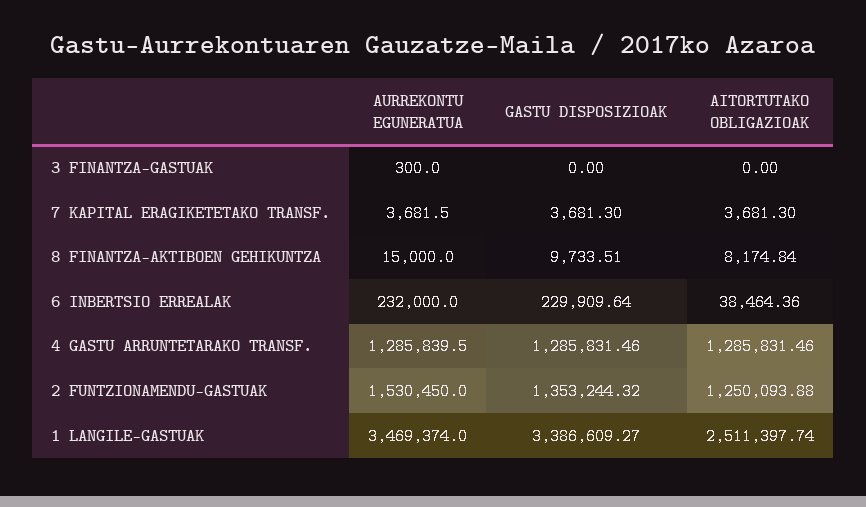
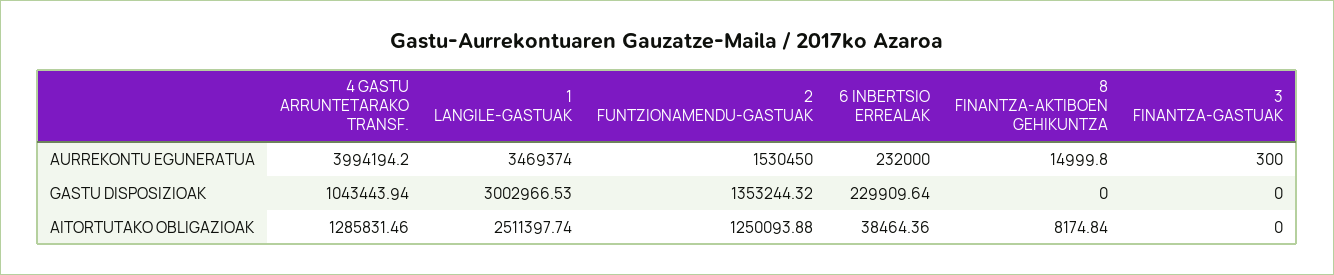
  {
    "AURREKONTU EGUNERATUA": {
      "3 FINANTZA-GASTUAK": 300,
-     "7 KAPITAL ERAGIKETETAKO TRANSF.": 3681.5,
-     "8 FINANTZA-AKTIBOEN GEHIKUNTZA": 15000,
+     "8 FINANTZA-AKTIBOEN GEHIKUNTZA": 14999.8,
      "6 INBERTSIO ERREALAK": 232000,
-     "4 GASTU ARRUNTETARAKO TRANSF.": 1285839.5,
+     "4 GASTU ARRUNTETARAKO TRANSF.": 3994194.2,
      "2 FUNTZIONAMENDU-GASTUAK": 1530450,
      "1 LANGILE-GASTUAK": 3469374
    },
    "GASTU DISPOSIZIOAK": {
      "3 FINANTZA-GASTUAK": 0,
-     "7 KAPITAL ERAGIKETETAKO TRANSF.": 3681.3,
-     "8 FINANTZA-AKTIBOEN GEHIKUNTZA": 9733.51,
+     "8 FINANTZA-AKTIBOEN GEHIKUNTZA": 0,
      "6 INBERTSIO ERREALAK": 229909.64,
-     "4 GASTU ARRUNTETARAKO TRANSF.": 1285831.46,
+     "4 GASTU ARRUNTETARAKO TRANSF.": 1043443.94,
      "2 FUNTZIONAMENDU-GASTUAK": 1353244.32,
-     "1 LANGILE-GASTUAK": 3386609.27
+     "1 LANGILE-GASTUAK": 3002966.53
    },
    "AITORTUTAKO OBLIGAZIOAK": {
      "3 FINANTZA-GASTUAK": 0,
-     "7 KAPITAL ERAGIKETETAKO TRANSF.": 3681.3,
      "8 FINANTZA-AKTIBOEN GEHIKUNTZA": 8174.84,
      "6 INBERTSIO ERREALAK": 38464.36,
      "4 GASTU ARRUNTETARAKO TRANSF.": 1285831.46,
      "2 FUNTZIONAMENDU-GASTUAK": 1250093.88,
      "1 LANGILE-GASTUAK": 2511397.74
    }
  }

